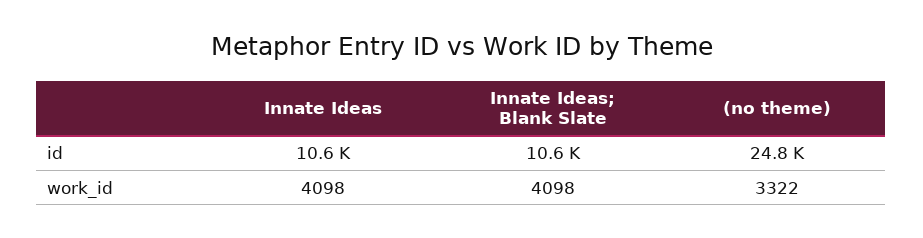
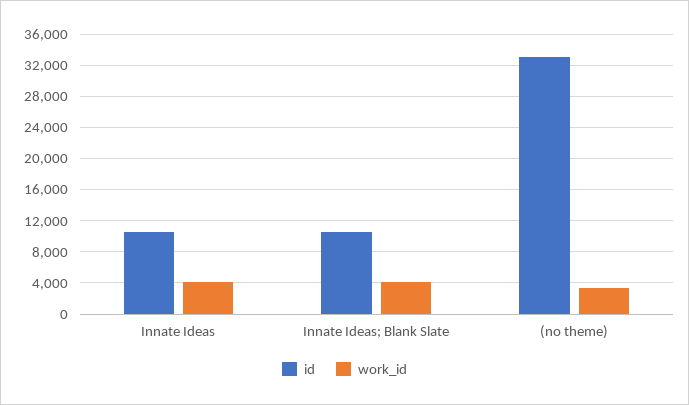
  {
    "id": {
      "Innate Ideas": 10600,
      "Innate Ideas; Blank Slate": 10600,
-     "(no theme)": 24800
+     "(no theme)": 33000
    },
    "work_id": {
      "Innate Ideas": 4098,
      "Innate Ideas; Blank Slate": 4098,
      "(no theme)": 3322
    }
  }

